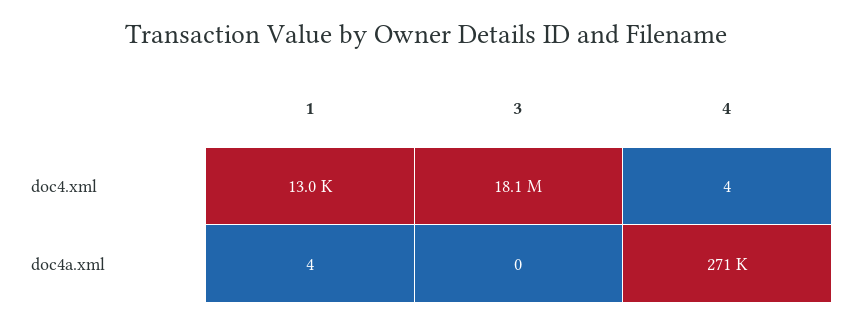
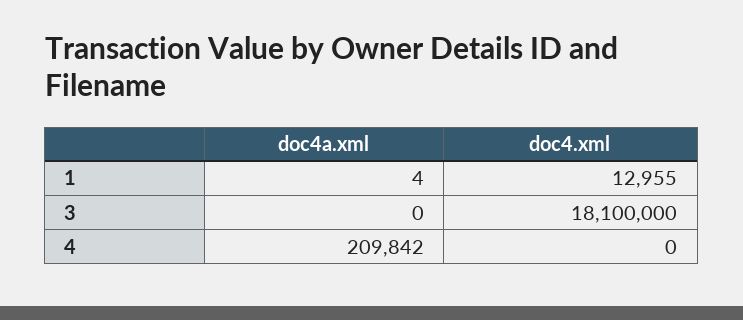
  {
    "1": {
      "doc4.xml": 12955,
      "doc4a.xml": 4
    },
    "3": {
      "doc4.xml": 18100000,
      "doc4a.xml": 0
    },
    "4": {
-     "doc4.xml": 4,
+     "doc4.xml": 0,
-     "doc4a.xml": 271000
+     "doc4a.xml": 209842
    }
  }

